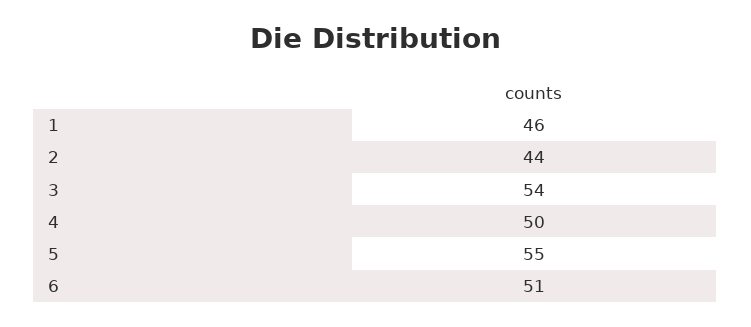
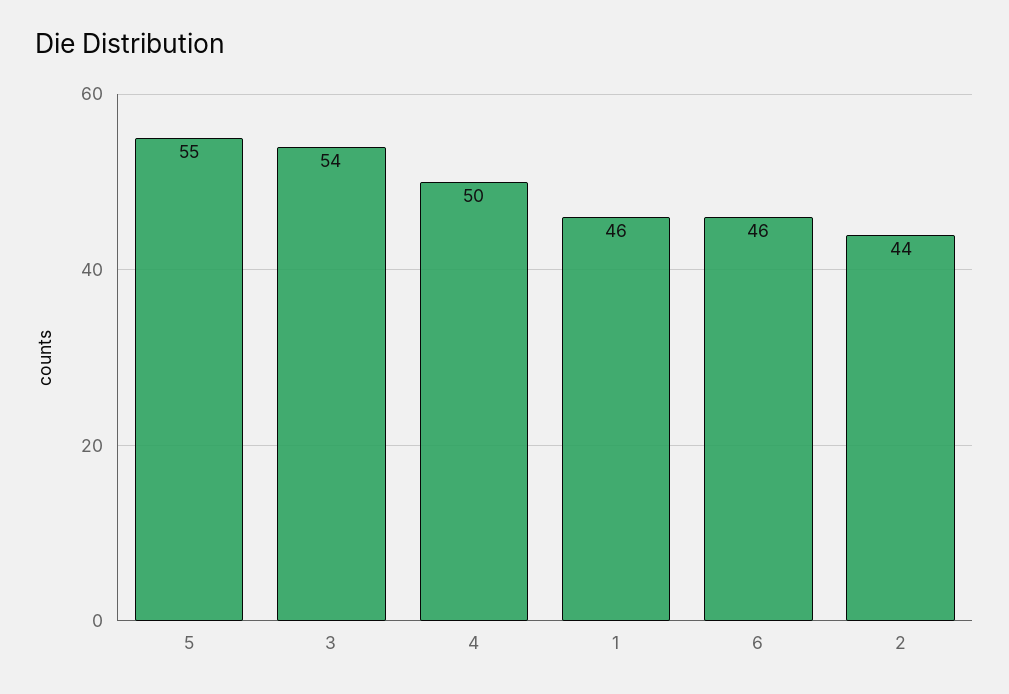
  {
    "1": 46,
    "2": 44,
    "3": 54,
    "4": 50,
    "5": 55,
-   "6": 51
+   "6": 46
  }

